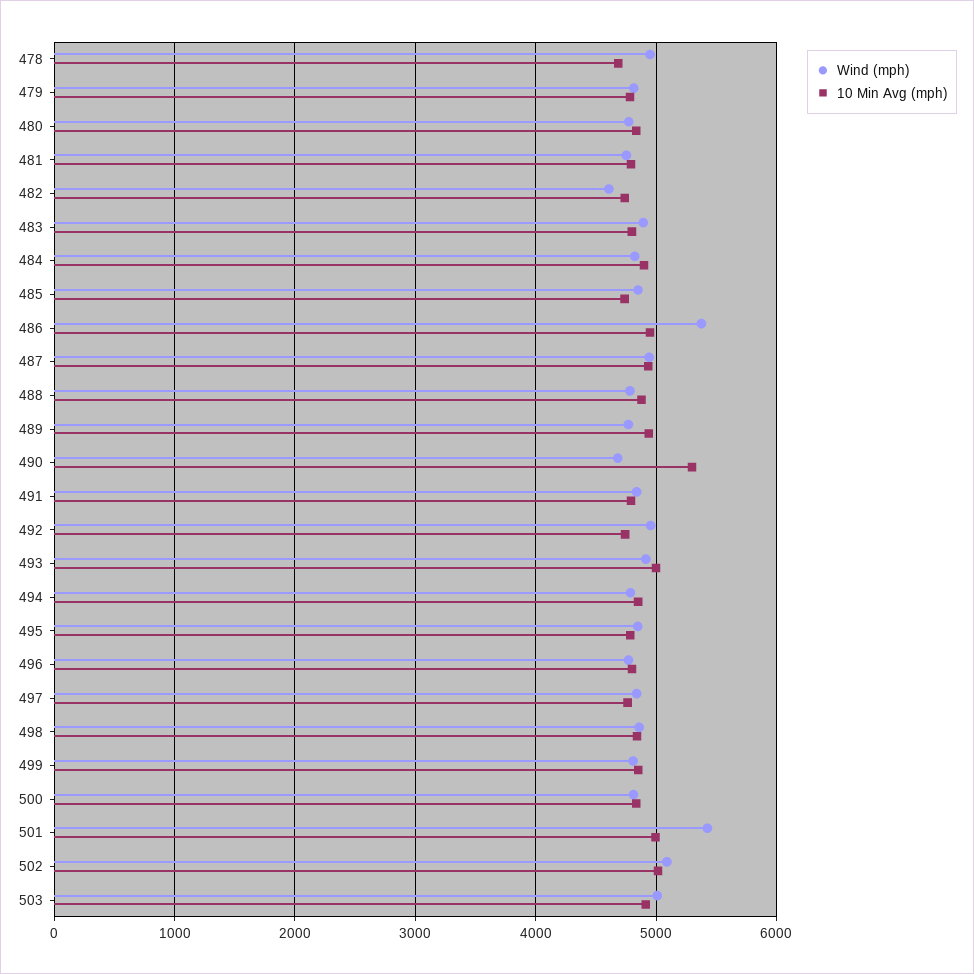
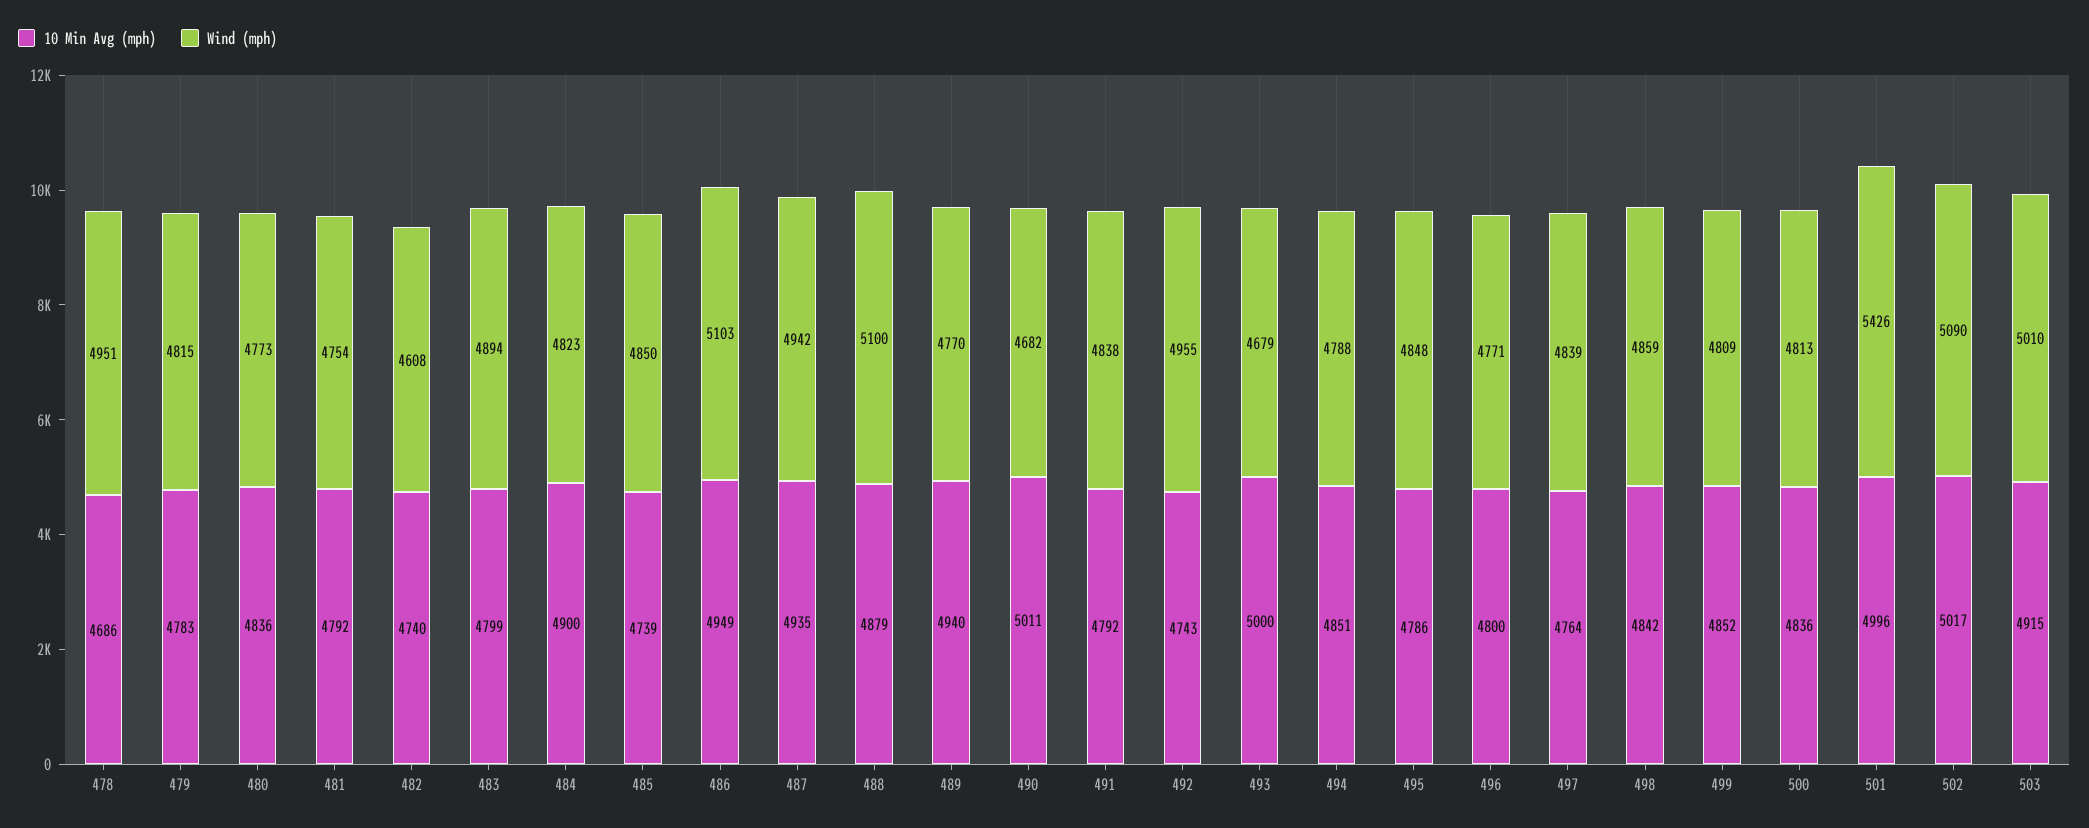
  {
    "Wind (mph)": {
      "478": 4951,
      "479": 4815,
      "480": 4773,
      "481": 4754,
      "482": 4608,
      "483": 4894,
      "484": 4823,
      "485": 4850,
-     "486": 5400,
+     "486": 5103,
      "487": 4942,
-     "488": 4800,
+     "488": 5100,
      "489": 4770,
      "490": 4682,
      "491": 4838,
      "492": 4955,
-     "493": 4900,
+     "493": 4679,
      "494": 4788,
      "495": 4848,
      "496": 4771,
      "497": 4839,
      "498": 4859,
      "499": 4809,
      "500": 4813,
      "501": 5426,
      "502": 5090,
      "503": 5010
    },
    "10 Min Avg (mph)": {
      "478": 4686,
      "479": 4783,
      "480": 4836,
      "481": 4792,
      "482": 4740,
      "483": 4799,
      "484": 4900,
      "485": 4739,
      "486": 4949,
      "487": 4935,
      "488": 4879,
      "489": 4940,
-     "490": 5300,
+     "490": 5011,
      "491": 4792,
      "492": 4743,
      "493": 5000,
      "494": 4851,
      "495": 4786,
      "496": 4800,
      "497": 4764,
      "498": 4842,
      "499": 4852,
      "500": 4836,
      "501": 4996,
      "502": 5017,
      "503": 4915
    }
  }

